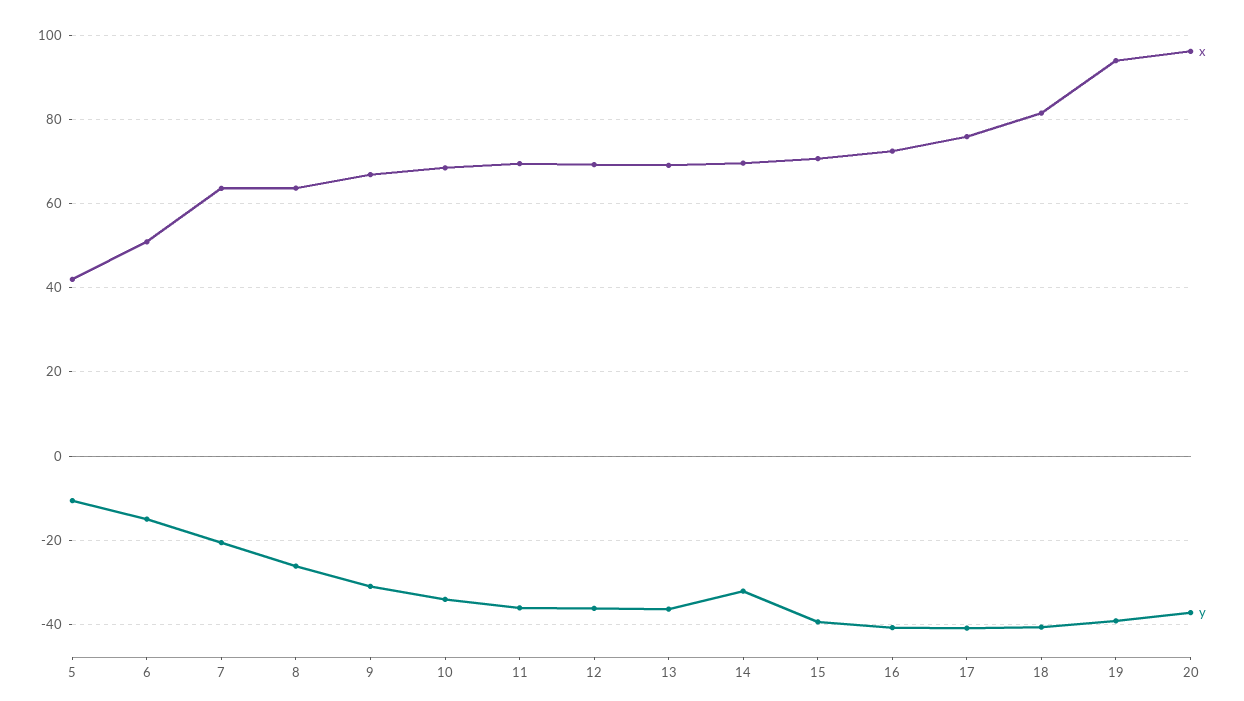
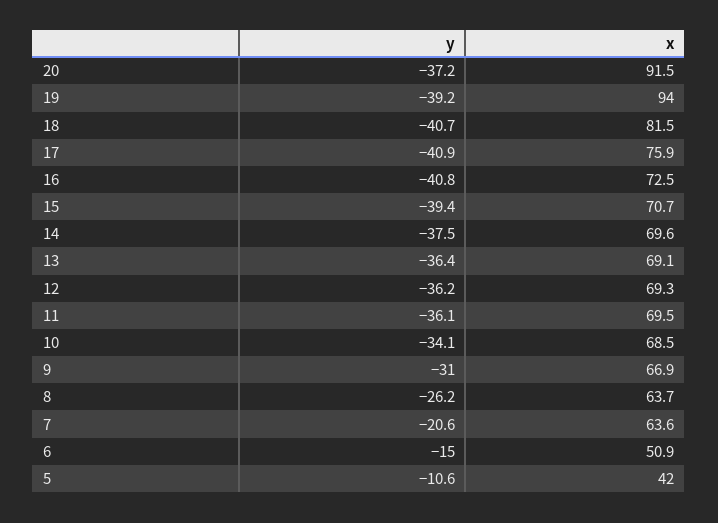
  {
    "x": {
      "5": 42,
      "6": 50.9,
      "7": 63.6,
      "8": 63.7,
      "9": 66.9,
      "10": 68.5,
      "11": 69.5,
      "12": 69.3,
      "13": 69.1,
      "14": 69.6,
      "15": 70.7,
      "16": 72.5,
      "17": 75.9,
      "18": 81.5,
      "19": 94,
-     "20": 96
+     "20": 91.5
    },
    "y": {
      "5": -10.6,
      "6": -15,
      "7": -20.6,
      "8": -26.2,
      "9": -31,
      "10": -34.1,
      "11": -36.1,
      "12": -36.2,
      "13": -36.4,
-     "14": -32,
+     "14": -37.5,
      "15": -39.4,
      "16": -40.8,
      "17": -40.9,
      "18": -40.7,
      "19": -39.2,
      "20": -37.2
    }
  }

